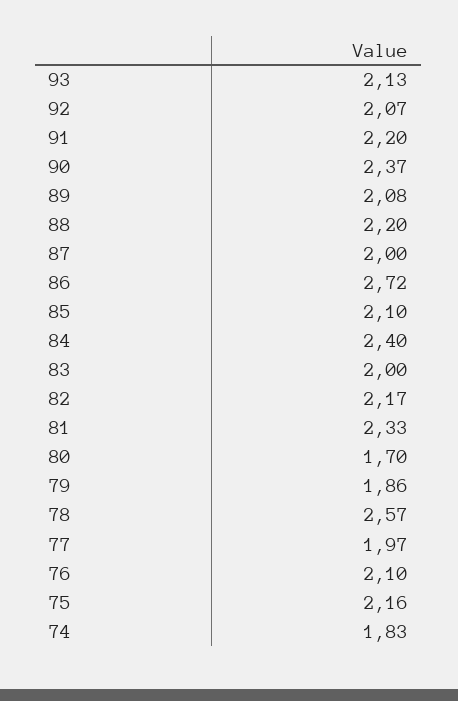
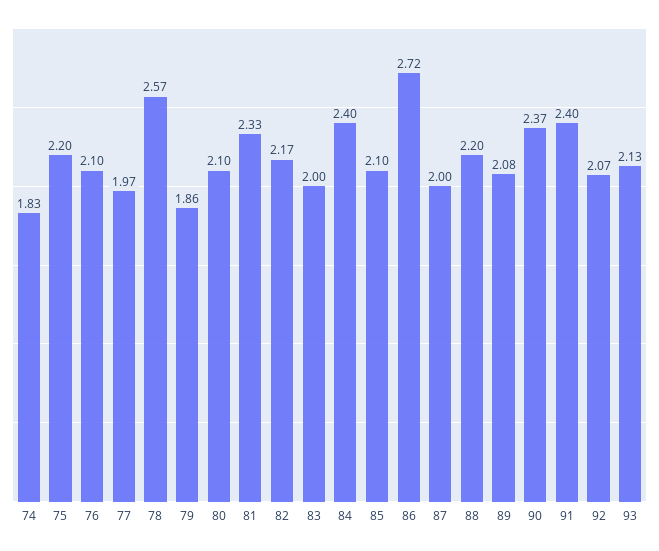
  {
    "93": 2.13,
    "92": 2.07,
-   "91": 2.2,
+   "91": 2.4,
    "90": 2.37,
    "89": 2.08,
    "88": 2.2,
    "87": 2,
    "86": 2.72,
    "85": 2.1,
    "84": 2.4,
    "83": 2,
    "82": 2.17,
    "81": 2.33,
-   "80": 1.7,
+   "80": 2.1,
    "79": 1.86,
    "78": 2.57,
    "77": 1.97,
    "76": 2.1,
-   "75": 2.16,
+   "75": 2.2,
    "74": 1.83
  }

